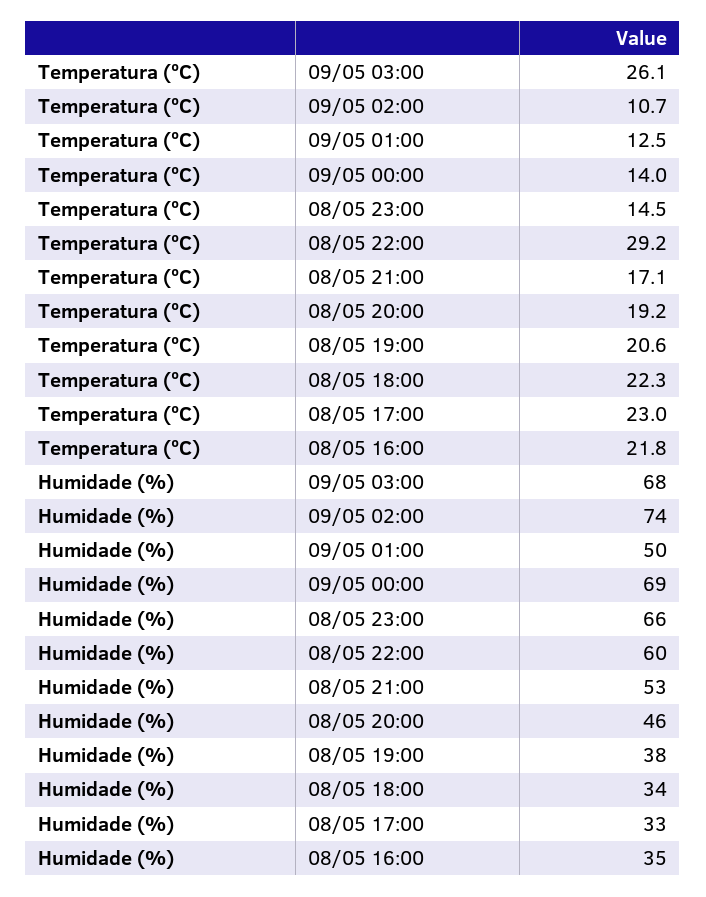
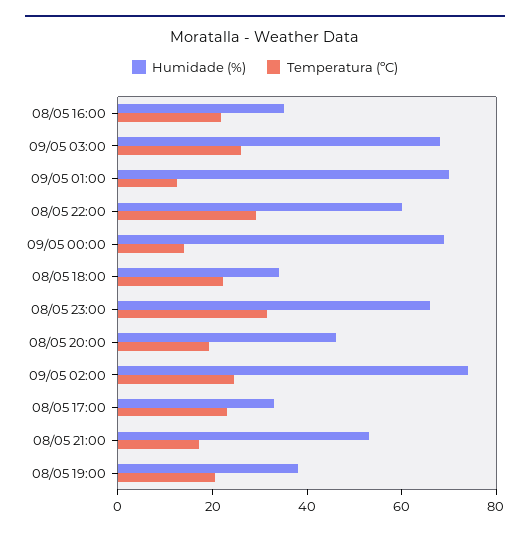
  {
    "Temperatura (ºC)": {
      "09/05 03:00": 26.1,
-     "09/05 02:00": 10.7,
+     "09/05 02:00": 25,
      "09/05 01:00": 12.5,
      "09/05 00:00": 14,
-     "08/05 23:00": 14.5,
+     "08/05 23:00": 30,
      "08/05 22:00": 29.2,
      "08/05 21:00": 17.1,
      "08/05 20:00": 19.2,
      "08/05 19:00": 20.6,
      "08/05 18:00": 22.3,
      "08/05 17:00": 23,
      "08/05 16:00": 21.8
    },
    "Humidade (%)": {
      "09/05 03:00": 68,
      "09/05 02:00": 74,
-     "09/05 01:00": 50,
+     "09/05 01:00": 70,
      "09/05 00:00": 69,
      "08/05 23:00": 66,
      "08/05 22:00": 60,
      "08/05 21:00": 53,
      "08/05 20:00": 46,
      "08/05 19:00": 38,
      "08/05 18:00": 34,
      "08/05 17:00": 33,
      "08/05 16:00": 35
    }
  }

